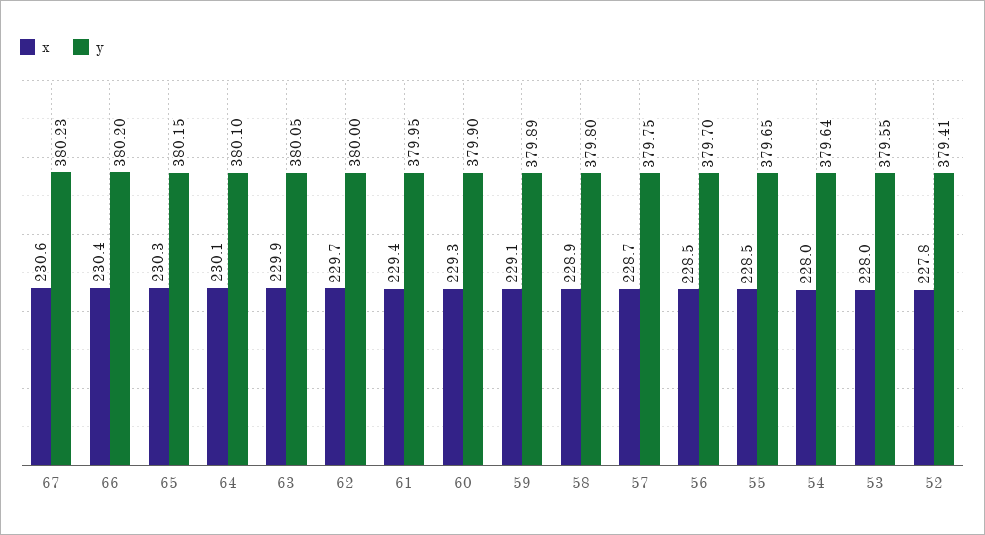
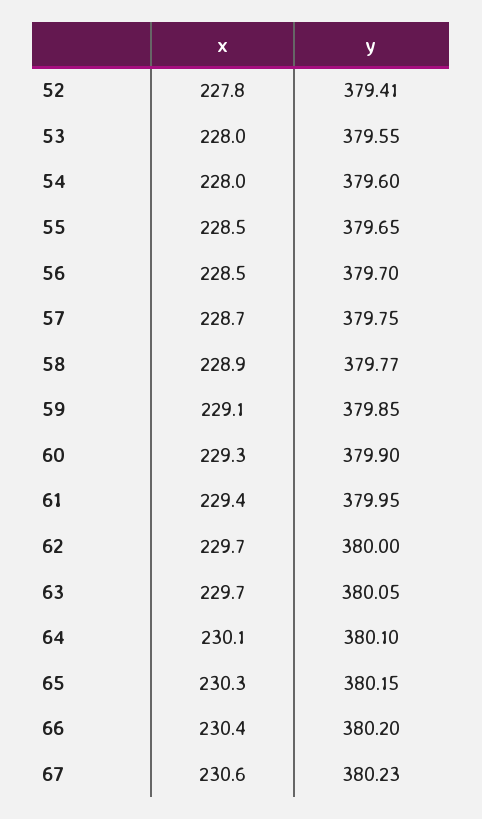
  {
    "x": {
      "67": 230.6,
      "66": 230.4,
      "65": 230.3,
      "64": 230.1,
-     "63": 229.9,
+     "63": 229.7,
      "62": 229.7,
      "61": 229.4,
      "60": 229.3,
      "59": 229.1,
      "58": 228.9,
      "57": 228.7,
      "56": 228.5,
      "55": 228.5,
      "54": 228,
      "53": 228,
      "52": 227.8
    },
    "y": {
      "67": 380.23,
      "66": 380.2,
      "65": 380.15,
      "64": 380.1,
      "63": 380.05,
      "62": 380,
      "61": 379.95,
      "60": 379.9,
-     "59": 379.89,
+     "59": 379.85,
-     "58": 379.8,
+     "58": 379.77,
      "57": 379.75,
      "56": 379.7,
      "55": 379.65,
-     "54": 379.64,
+     "54": 379.6,
      "53": 379.55,
      "52": 379.41
    }
  }

